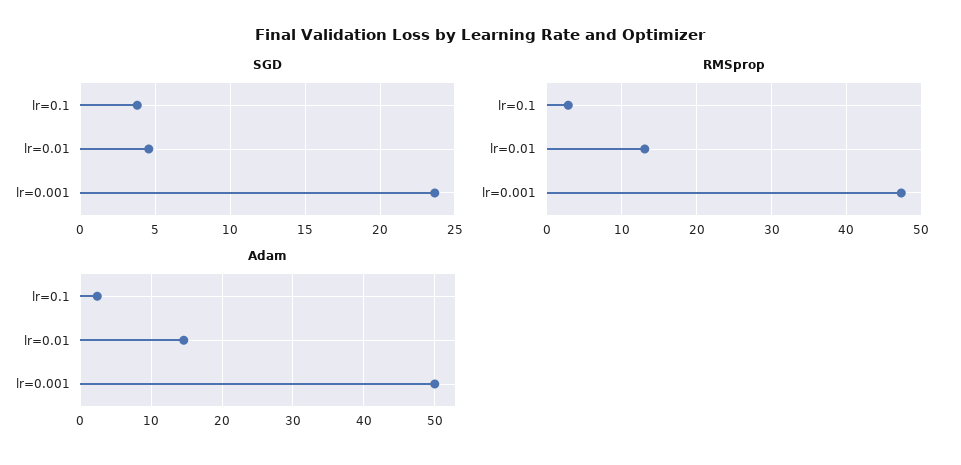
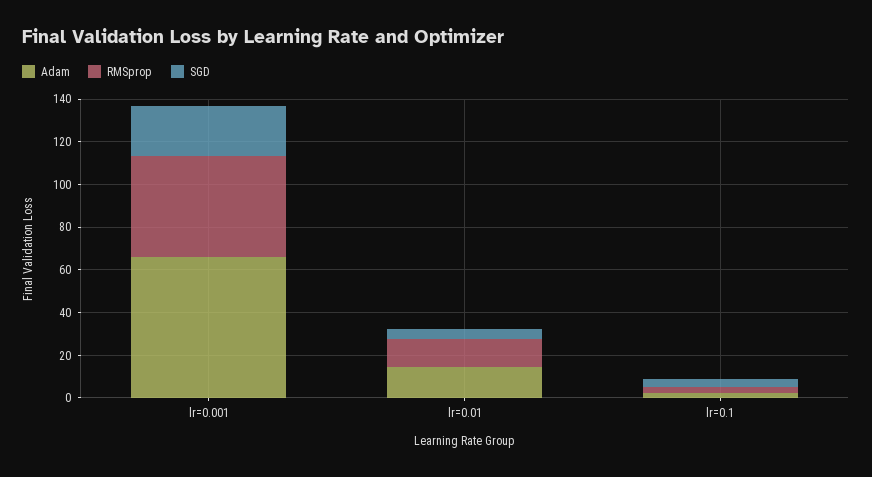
  {
    "SGD": {
      "lr=0.1": 4,
      "lr=0.01": 4.5,
      "lr=0.001": 23.5
    },
    "RMSprop": {
      "lr=0.1": 3,
      "lr=0.01": 13,
      "lr=0.001": 47
    },
    "Adam": {
      "lr=0.1": 2,
      "lr=0.01": 15,
-     "lr=0.001": 50
+     "lr=0.001": 65
    }
  }

